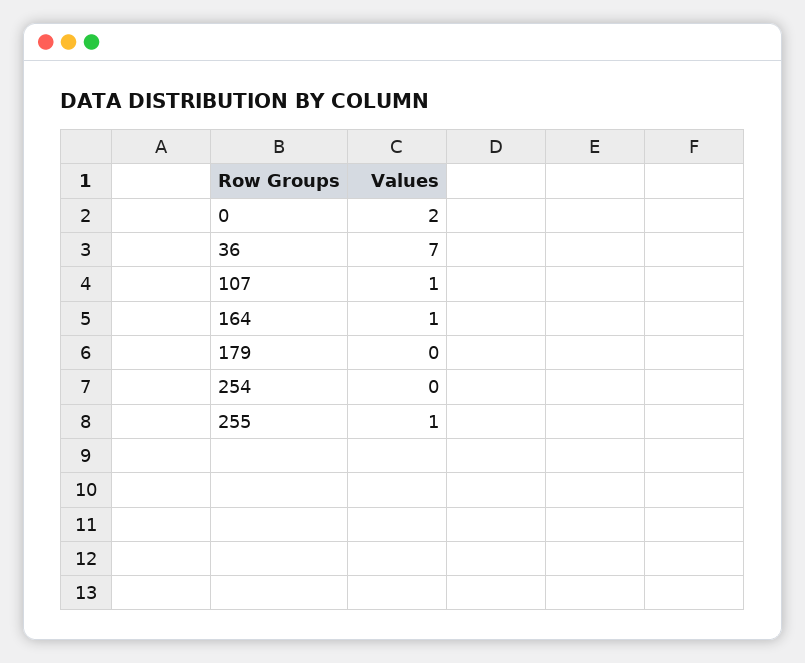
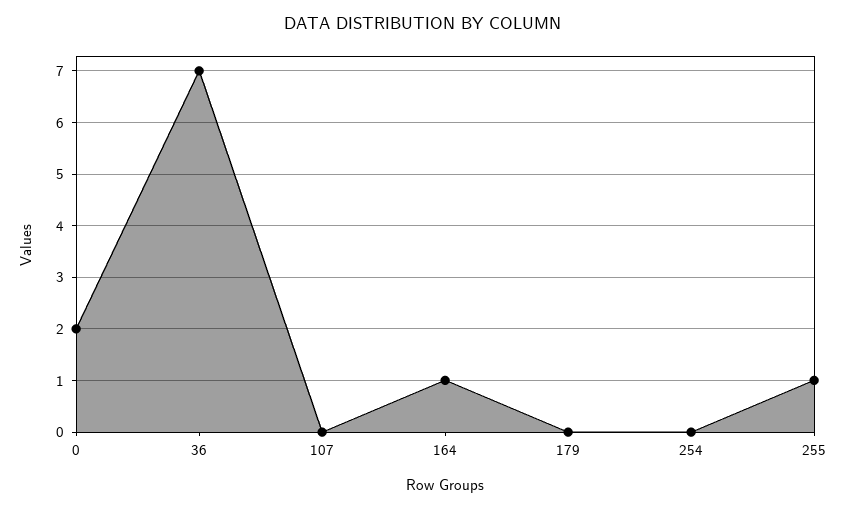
  {
    "0": 2,
    "36": 7,
-   "107": 1,
+   "107": 0,
    "164": 1,
    "179": 0,
    "254": 0,
    "255": 1
  }

